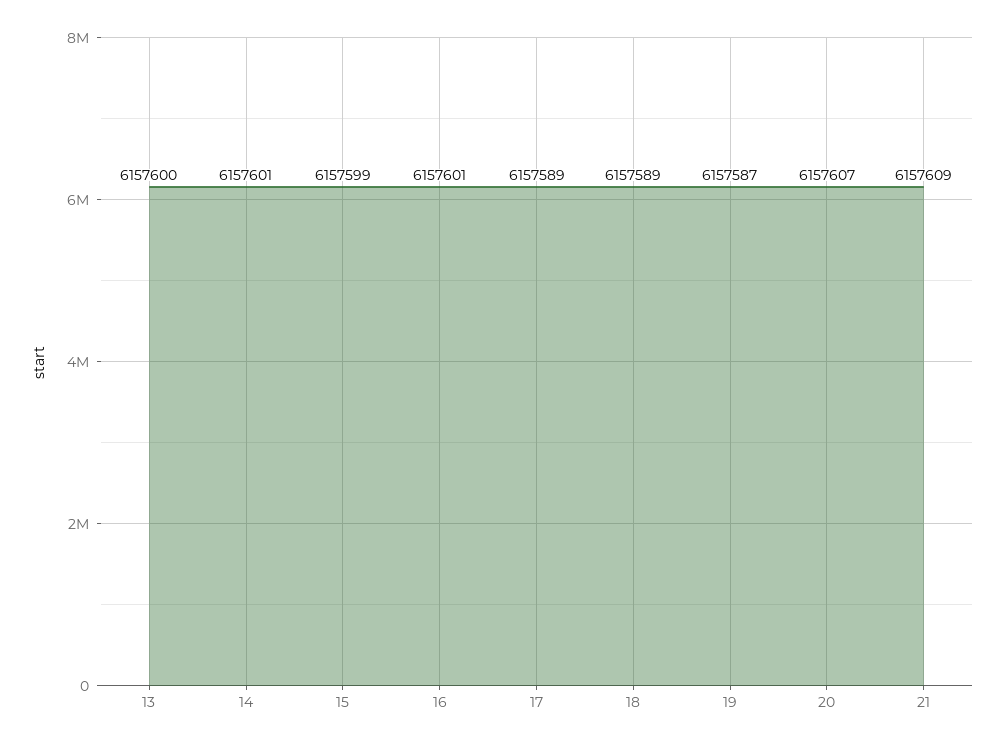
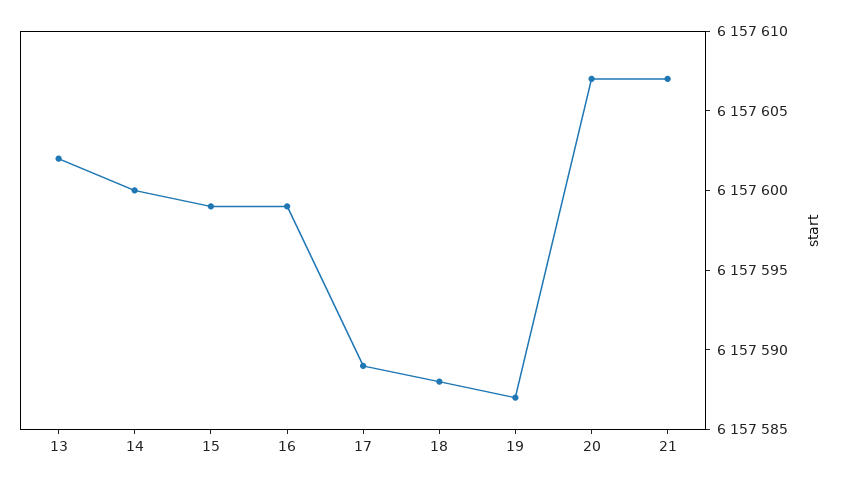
  {
-   "13": 6157600,
+   "13": 6157602,
-   "14": 6157601,
+   "14": 6157600,
    "15": 6157599,
-   "16": 6157601,
+   "16": 6157599,
    "17": 6157589,
-   "18": 6157589,
+   "18": 6157588,
    "19": 6157587,
    "20": 6157607,
-   "21": 6157609
+   "21": 6157607
  }

